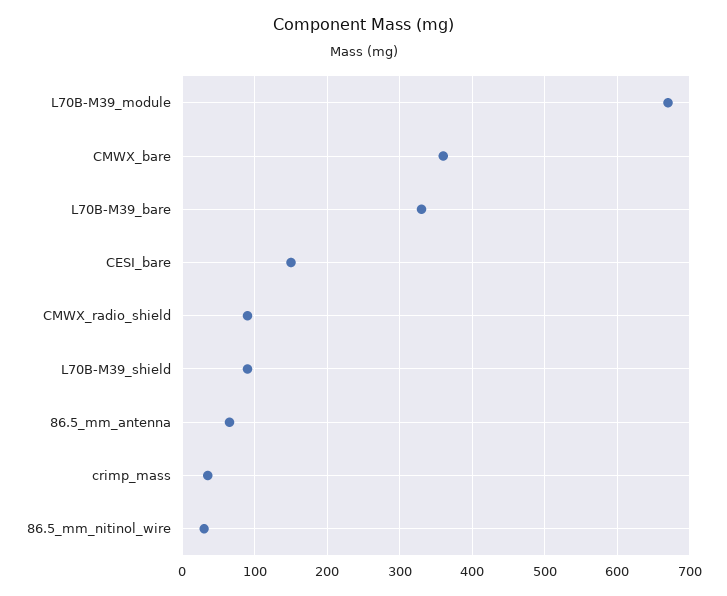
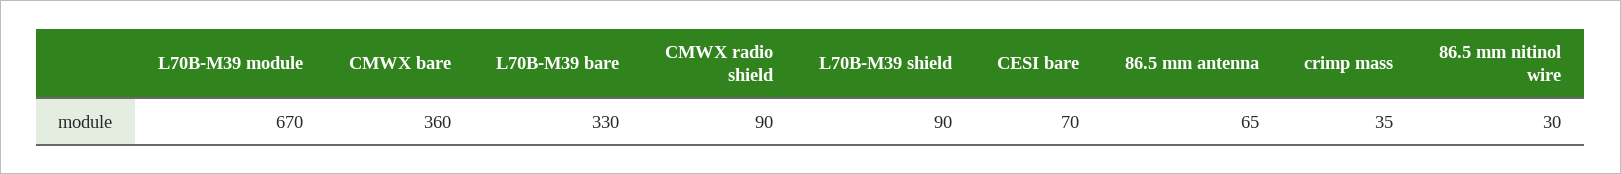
  {
    "L70B-M39_module": 670,
    "CMWX_bare": 360,
    "L70B-M39_bare": 330,
-   "CESI_bare": 150,
+   "CESI_bare": 70,
    "CMWX_radio_shield": 90,
    "L70B-M39_shield": 90,
    "86.5_mm_antenna": 65,
    "crimp_mass": 35,
    "86.5_mm_nitinol_wire": 30
  }

